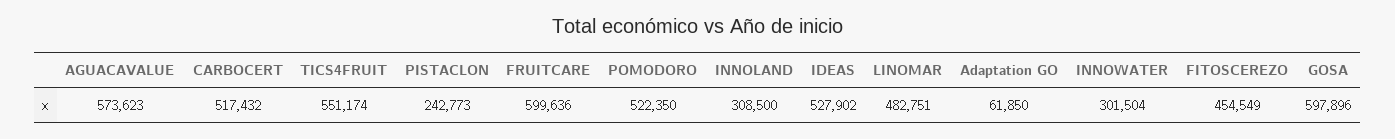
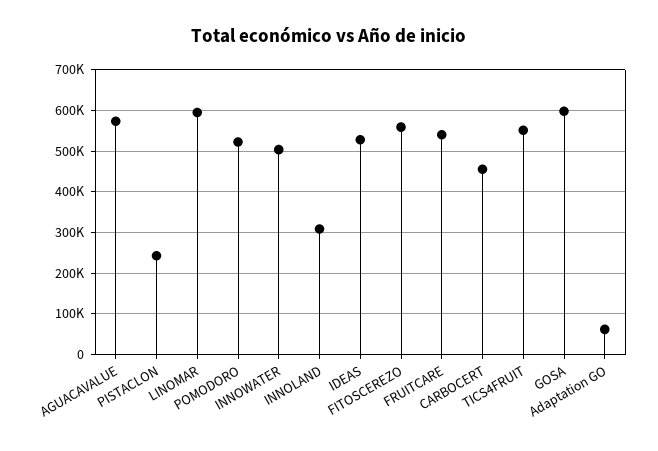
  {
    "AGUACAVALUE": 573623,
-   "CARBOCERT": 517432,
+   "CARBOCERT": 460000,
    "TICS4FRUIT": 551174,
    "PISTACLON": 242773,
-   "FRUITCARE": 599636,
+   "FRUITCARE": 540000,
    "POMODORO": 522350,
    "INNOLAND": 308500,
    "IDEAS": 527902,
-   "LINOMAR": 482751,
+   "LINOMAR": 600000,
    "Adaptation GO": 61850,
-   "INNOWATER": 301504,
+   "INNOWATER": 500000,
-   "FITOSCEREZO": 454549,
+   "FITOSCEREZO": 560000,
    "GOSA": 597896
  }

